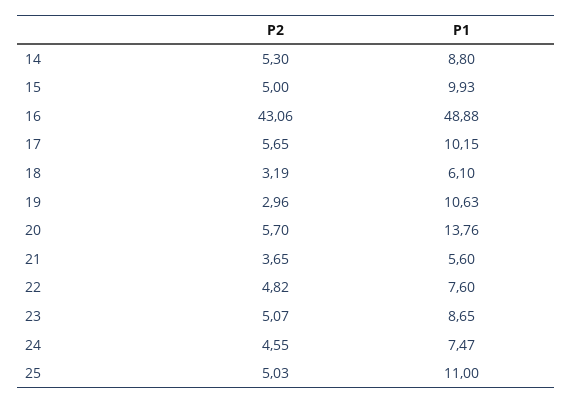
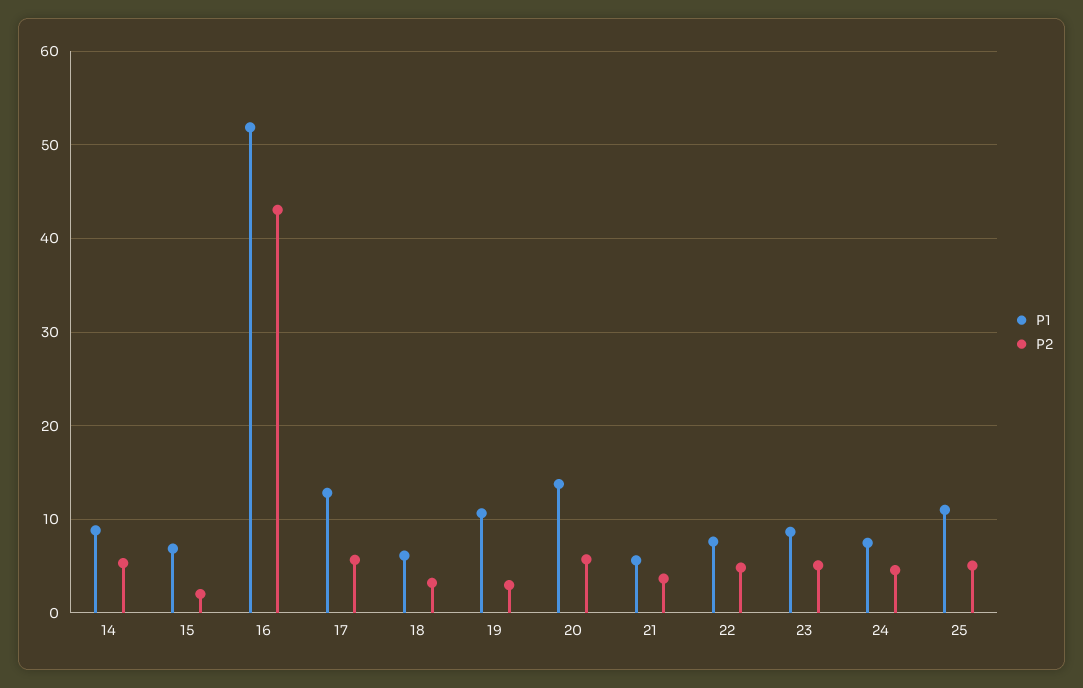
  {
    "P2": {
      "14": 5.3,
-     "15": 5,
+     "15": 2,
      "16": 43.06,
      "17": 5.65,
      "18": 3.19,
      "19": 2.96,
      "20": 5.7,
      "21": 3.65,
      "22": 4.82,
      "23": 5.07,
      "24": 4.55,
      "25": 5.03
    },
    "P1": {
      "14": 8.8,
-     "15": 9.93,
+     "15": 7,
-     "16": 48.88,
+     "16": 52,
-     "17": 10.15,
+     "17": 13,
      "18": 6.1,
      "19": 10.63,
      "20": 13.76,
      "21": 5.6,
      "22": 7.6,
      "23": 8.65,
      "24": 7.47,
      "25": 11
    }
  }

